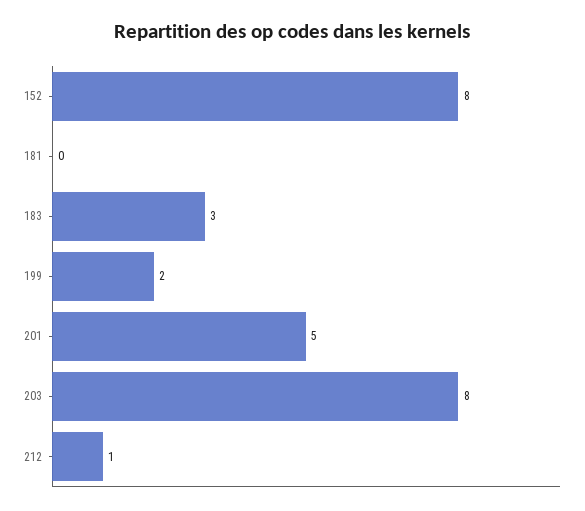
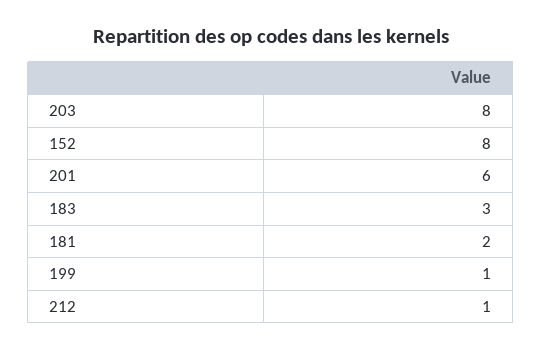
  {
    "152": 8,
-   "181": 0,
+   "181": 2,
    "183": 3,
-   "199": 2,
+   "199": 1,
-   "201": 5,
+   "201": 6,
    "203": 8,
    "212": 1
  }

